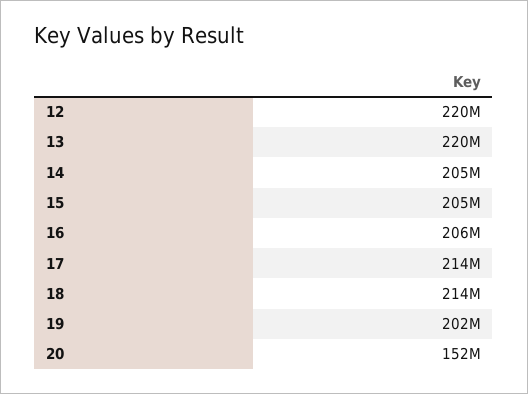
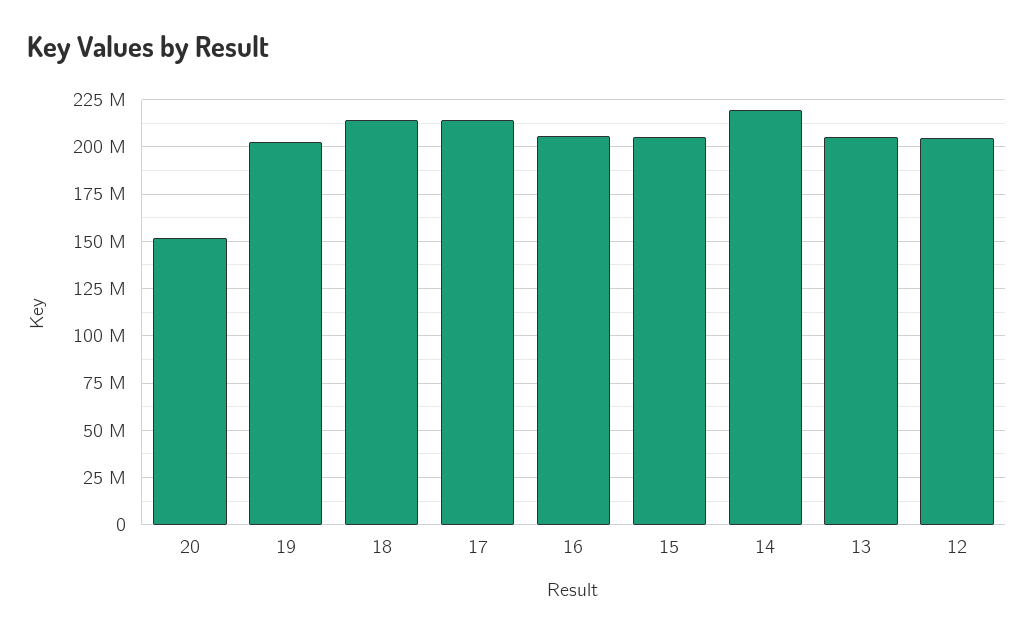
  {
-   "12": 220000000,
+   "12": 205000000,
-   "13": 220000000,
+   "13": 205000000,
-   "14": 205000000,
+   "14": 220000000,
    "15": 205000000,
    "16": 206000000,
    "17": 214000000,
    "18": 214000000,
    "19": 202000000,
    "20": 152000000
  }

